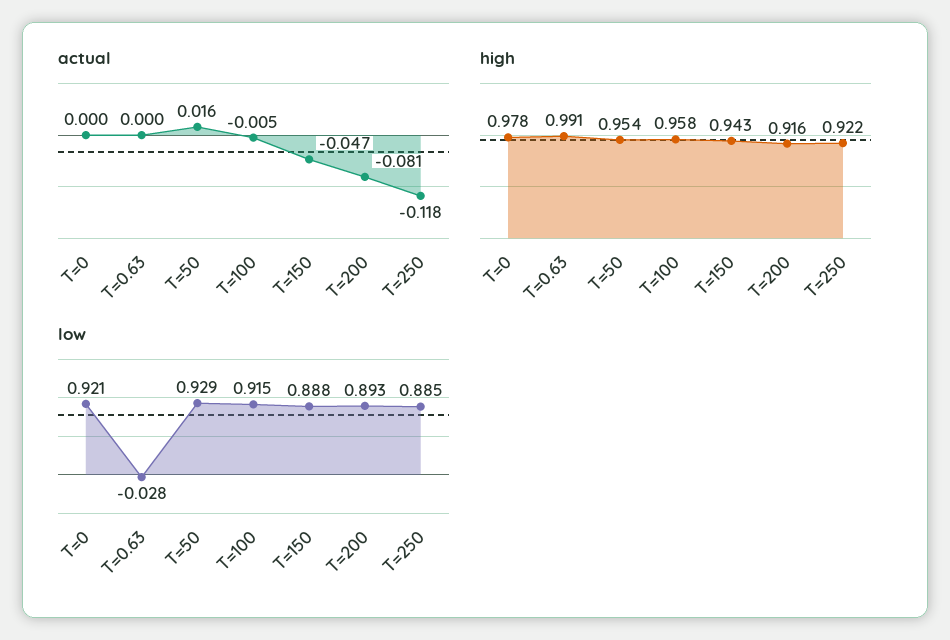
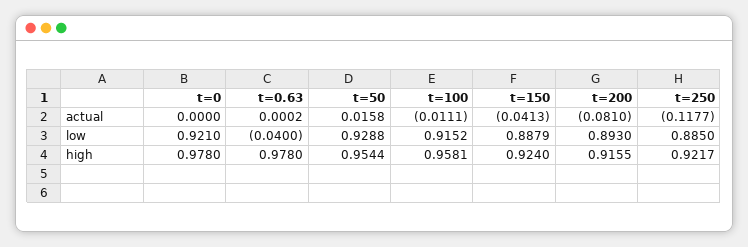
  {
    "actual": {
      "T=0": 0,
      "T=0.63": 0.0002,
      "T=50": 0.0158,
-     "T=100": -0.005,
+     "T=100": -0.0111,
-     "T=150": -0.047,
+     "T=150": -0.0413,
      "T=200": -0.081,
      "T=250": -0.1177
    },
    "high": {
      "T=0": 0.978,
-     "T=0.63": 0.991,
+     "T=0.63": 0.978,
      "T=50": 0.9544,
      "T=100": 0.9581,
-     "T=150": 0.943,
+     "T=150": 0.924,
      "T=200": 0.9155,
      "T=250": 0.9217
    },
    "low": {
      "T=0": 0.921,
-     "T=0.63": -0.028,
+     "T=0.63": -0.04,
      "T=50": 0.9288,
      "T=100": 0.9152,
      "T=150": 0.8879,
      "T=200": 0.893,
      "T=250": 0.885
    }
  }

